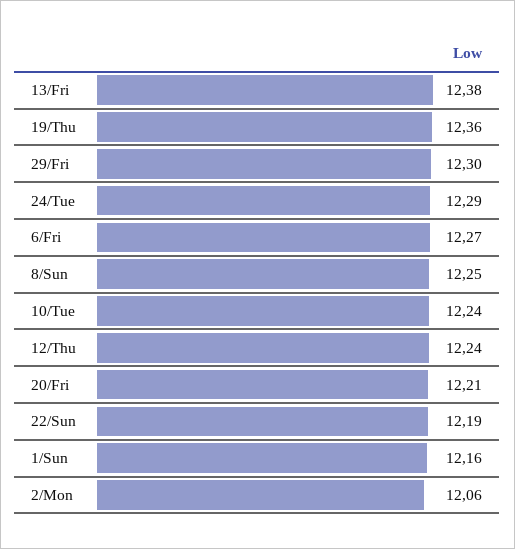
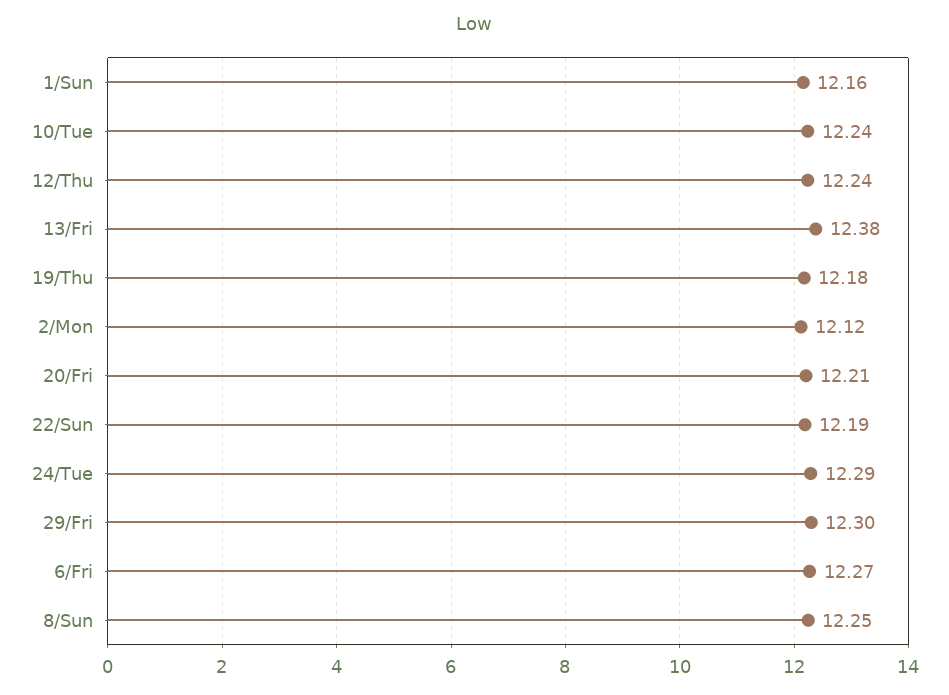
  {
    "13/Fri": 12.38,
-   "19/Thu": 12.36,
+   "19/Thu": 12.18,
    "29/Fri": 12.3,
    "24/Tue": 12.29,
    "6/Fri": 12.27,
    "8/Sun": 12.25,
    "10/Tue": 12.24,
    "12/Thu": 12.24,
    "20/Fri": 12.21,
    "22/Sun": 12.19,
    "1/Sun": 12.16,
-   "2/Mon": 12.06
+   "2/Mon": 12.12
  }

